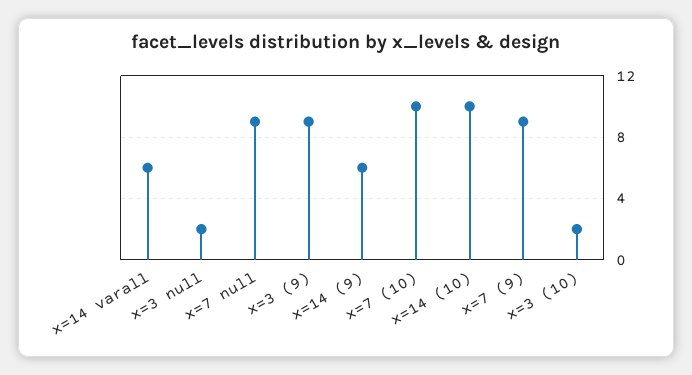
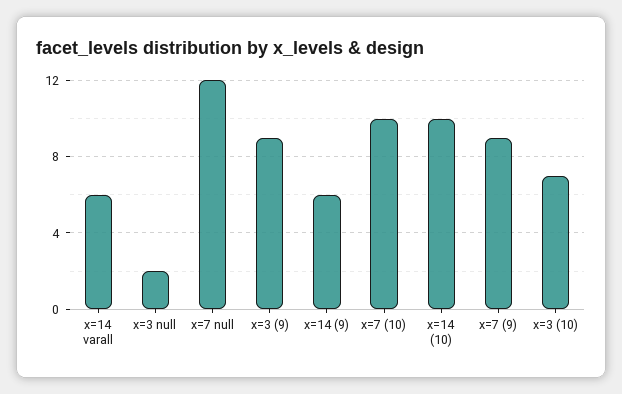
  {
    "x=14 varall": 6,
    "x=3 null": 2,
-   "x=7 null": 9,
+   "x=7 null": 12,
    "x=3 (9)": 9,
    "x=14 (9)": 6,
    "x=7 (10)": 10,
    "x=14 (10)": 10,
    "x=7 (9)": 9,
-   "x=3 (10)": 2
+   "x=3 (10)": 7
  }

